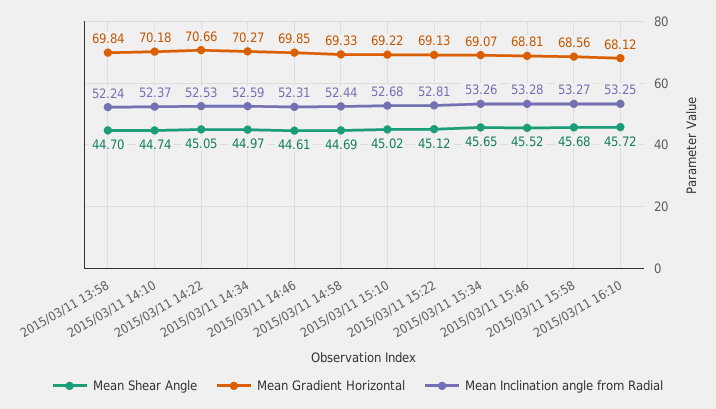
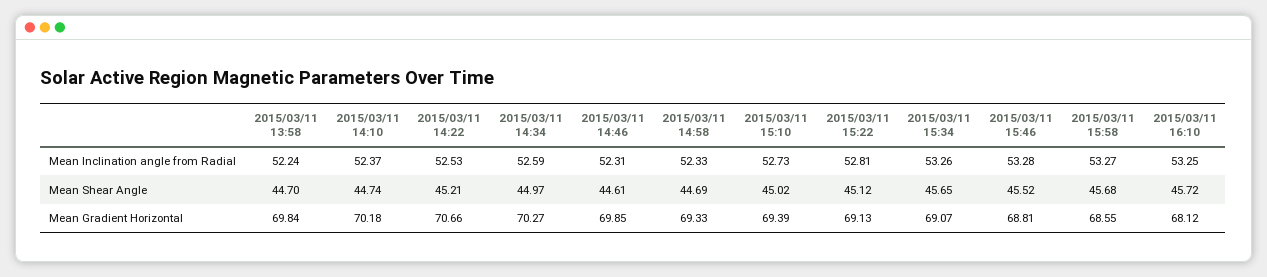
  {
    "Mean Shear Angle": {
      "2015/03/11 13:58": 44.7,
      "2015/03/11 14:10": 44.74,
-     "2015/03/11 14:22": 45.05,
+     "2015/03/11 14:22": 45.21,
      "2015/03/11 14:34": 44.97,
      "2015/03/11 14:46": 44.61,
      "2015/03/11 14:58": 44.69,
      "2015/03/11 15:10": 45.02,
      "2015/03/11 15:22": 45.12,
      "2015/03/11 15:34": 45.65,
      "2015/03/11 15:46": 45.52,
      "2015/03/11 15:58": 45.68,
      "2015/03/11 16:10": 45.72
    },
    "Mean Gradient Horizontal": {
      "2015/03/11 13:58": 69.84,
      "2015/03/11 14:10": 70.18,
      "2015/03/11 14:22": 70.66,
      "2015/03/11 14:34": 70.27,
      "2015/03/11 14:46": 69.85,
      "2015/03/11 14:58": 69.33,
-     "2015/03/11 15:10": 69.22,
+     "2015/03/11 15:10": 69.39,
      "2015/03/11 15:22": 69.13,
      "2015/03/11 15:34": 69.07,
      "2015/03/11 15:46": 68.81,
-     "2015/03/11 15:58": 68.56,
+     "2015/03/11 15:58": 68.55,
      "2015/03/11 16:10": 68.12
    },
    "Mean Inclination angle from Radial": {
      "2015/03/11 13:58": 52.24,
      "2015/03/11 14:10": 52.37,
      "2015/03/11 14:22": 52.53,
      "2015/03/11 14:34": 52.59,
      "2015/03/11 14:46": 52.31,
-     "2015/03/11 14:58": 52.44,
+     "2015/03/11 14:58": 52.33,
-     "2015/03/11 15:10": 52.68,
+     "2015/03/11 15:10": 52.73,
      "2015/03/11 15:22": 52.81,
      "2015/03/11 15:34": 53.26,
      "2015/03/11 15:46": 53.28,
      "2015/03/11 15:58": 53.27,
      "2015/03/11 16:10": 53.25
    }
  }

